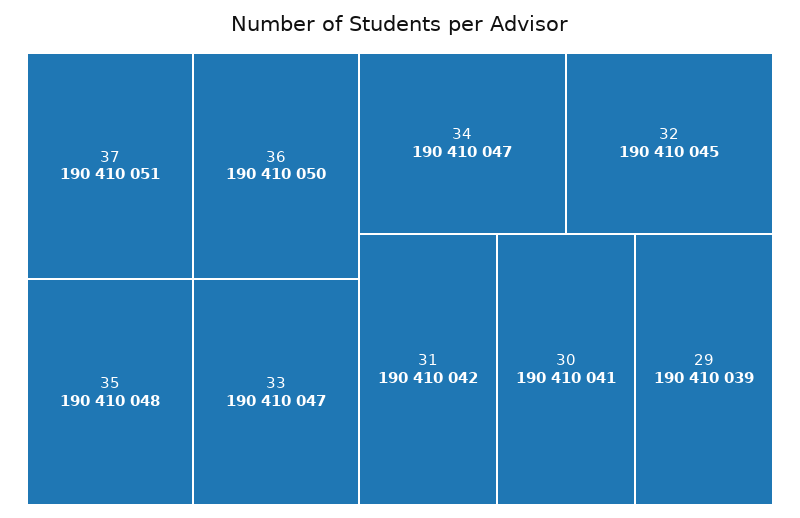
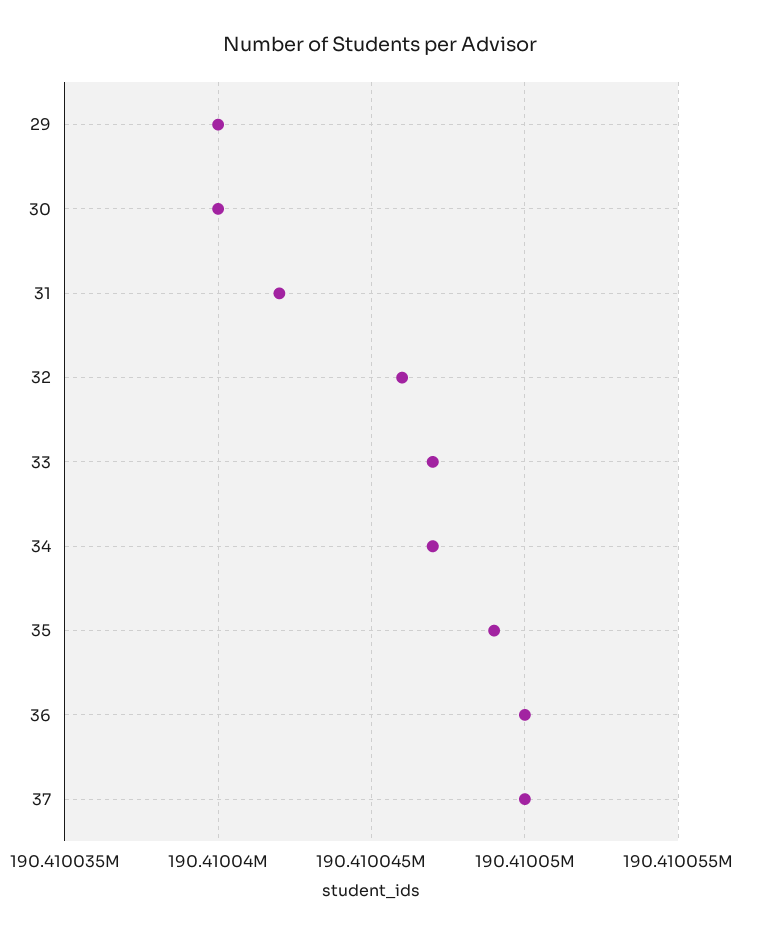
  {
-   "37": 190410051,
+   "37": 190410050,
    "36": 190410050,
-   "35": 190410048,
+   "35": 190410049,
    "33": 190410047,
    "34": 190410047,
-   "32": 190410045,
+   "32": 190410046,
    "31": 190410042,
-   "30": 190410041,
+   "30": 190410040,
-   "29": 190410039
+   "29": 190410040
  }

